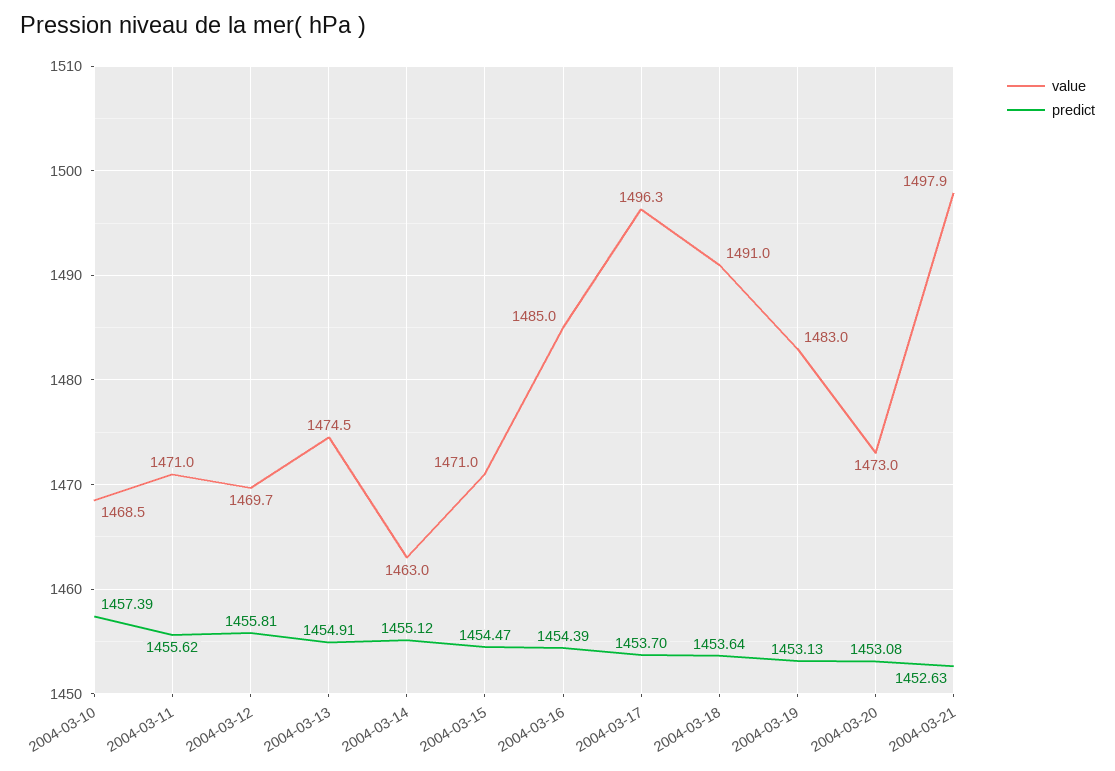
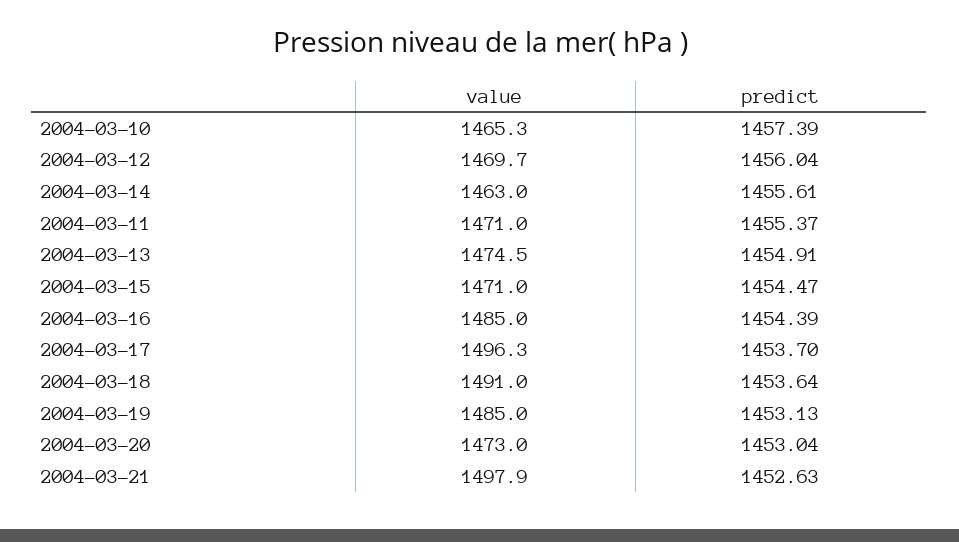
  {
    "value": {
-     "2004-03-10": 1468.5,
+     "2004-03-10": 1465.3,
      "2004-03-11": 1471,
      "2004-03-12": 1469.7,
      "2004-03-13": 1474.5,
      "2004-03-14": 1463,
      "2004-03-15": 1471,
      "2004-03-16": 1485,
      "2004-03-17": 1496.3,
      "2004-03-18": 1491,
-     "2004-03-19": 1483,
+     "2004-03-19": 1485,
      "2004-03-20": 1473,
      "2004-03-21": 1497.9
    },
    "predict": {
      "2004-03-10": 1457.39,
-     "2004-03-11": 1455.62,
+     "2004-03-11": 1455.37,
-     "2004-03-12": 1455.81,
+     "2004-03-12": 1456.04,
      "2004-03-13": 1454.91,
-     "2004-03-14": 1455.12,
+     "2004-03-14": 1455.61,
      "2004-03-15": 1454.47,
      "2004-03-16": 1454.39,
      "2004-03-17": 1453.7,
      "2004-03-18": 1453.64,
      "2004-03-19": 1453.13,
-     "2004-03-20": 1453.08,
+     "2004-03-20": 1453.04,
      "2004-03-21": 1452.63
    }
  }

